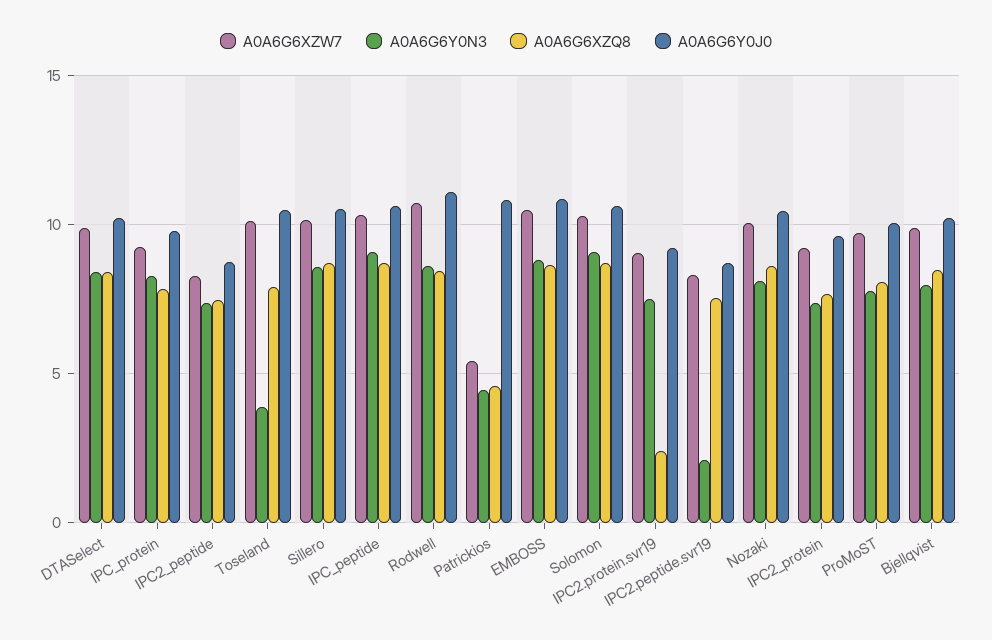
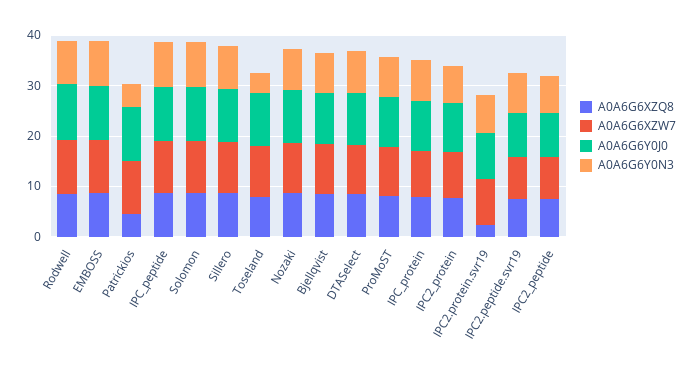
  {
    "A0A6G6XZW7": {
      "DTASelect": 10,
      "IPC_protein": 9,
      "IPC2_peptide": 8.5,
      "Toseland": 10,
      "Sillero": 10,
      "IPC_peptide": 10.5,
      "Rodwell": 10.5,
-     "Patrickios": 5.5,
+     "Patrickios": 10,
      "EMBOSS": 10.5,
      "Solomon": 10.5,
      "IPC2.protein.svr19": 9,
      "IPC2.peptide.svr19": 8.5,
      "Nozaki": 10,
      "IPC2_protein": 9,
      "ProMoST": 9.5,
      "Bjellqvist": 10
    },
    "A0A6G6Y0N3": {
      "DTASelect": 8.5,
      "IPC_protein": 8.5,
      "IPC2_peptide": 7.5,
      "Toseland": 4,
      "Sillero": 8.5,
      "IPC_peptide": 9,
      "Rodwell": 8.5,
      "Patrickios": 4.5,
      "EMBOSS": 9,
      "Solomon": 9,
      "IPC2.protein.svr19": 7.5,
-     "IPC2.peptide.svr19": 2,
+     "IPC2.peptide.svr19": 8,
      "Nozaki": 8,
      "IPC2_protein": 7.5,
      "ProMoST": 8,
      "Bjellqvist": 8
    },
    "A0A6G6XZQ8": {
      "DTASelect": 8.5,
      "IPC_protein": 8,
      "IPC2_peptide": 7.5,
      "Toseland": 8,
      "Sillero": 8.5,
      "IPC_peptide": 8.5,
      "Rodwell": 8.5,
      "Patrickios": 4.5,
      "EMBOSS": 8.5,
      "Solomon": 8.5,
      "IPC2.protein.svr19": 2.5,
      "IPC2.peptide.svr19": 7.5,
      "Nozaki": 8.5,
      "IPC2_protein": 7.5,
      "ProMoST": 8,
      "Bjellqvist": 8.5
    },
    "A0A6G6Y0J0": {
      "DTASelect": 10,
      "IPC_protein": 10,
      "IPC2_peptide": 8.5,
      "Toseland": 10.5,
      "Sillero": 10.5,
      "IPC_peptide": 10.5,
      "Rodwell": 11,
      "Patrickios": 11,
      "EMBOSS": 11,
      "Solomon": 10.5,
      "IPC2.protein.svr19": 9,
      "IPC2.peptide.svr19": 8.5,
      "Nozaki": 10.5,
      "IPC2_protein": 9.5,
      "ProMoST": 10,
      "Bjellqvist": 10
    }
  }

